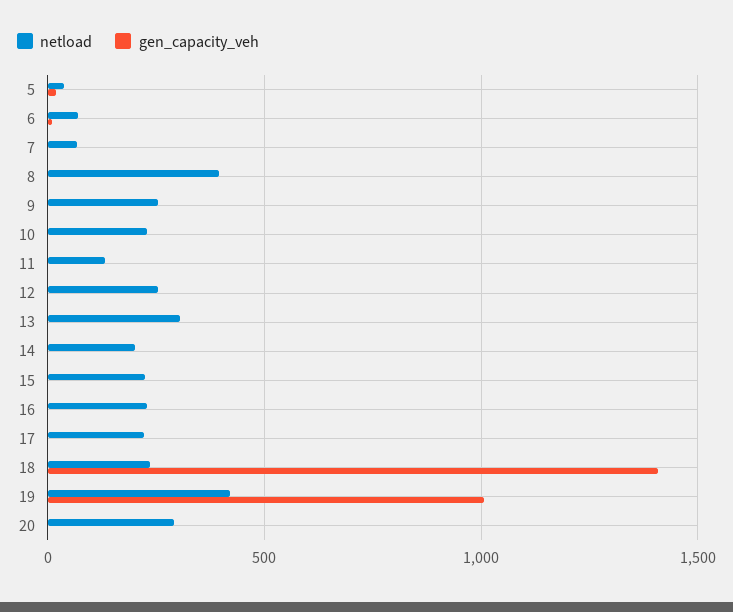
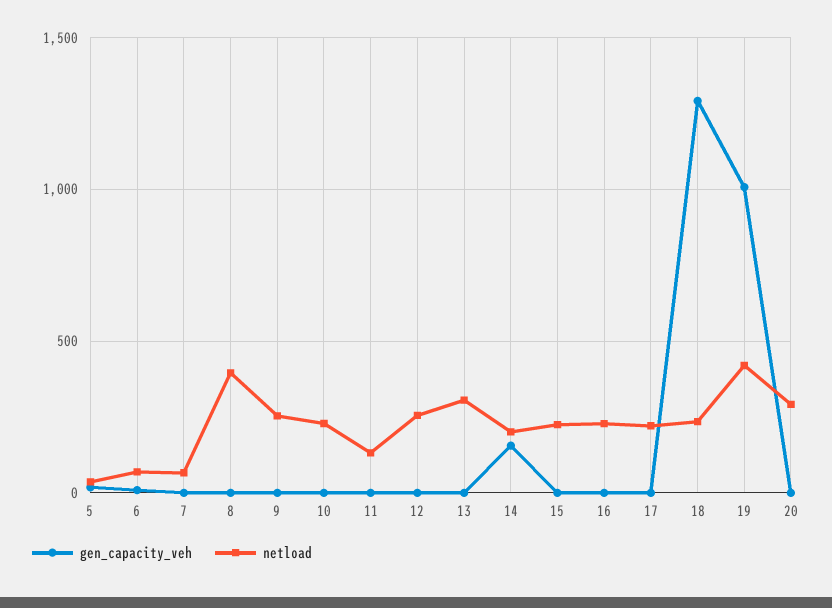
  {
    "netload": {
      "5": 50,
      "6": 50,
      "7": 50,
      "8": 400,
      "9": 250,
      "10": 250,
      "11": 150,
      "12": 250,
      "13": 300,
      "14": 200,
      "15": 200,
      "16": 250,
      "17": 200,
      "18": 250,
      "19": 400,
      "20": 300
    },
    "gen_capacity_veh": {
      "5": 0,
      "6": 0,
      "7": 0,
      "8": 0,
      "9": 0,
      "10": 0,
      "11": 0,
      "12": 0,
      "13": 0,
-     "14": 0,
+     "14": 150,
      "15": 0,
      "16": 0,
      "17": 0,
-     "18": 1400,
+     "18": 1300,
      "19": 1000,
      "20": 0
    }
  }

